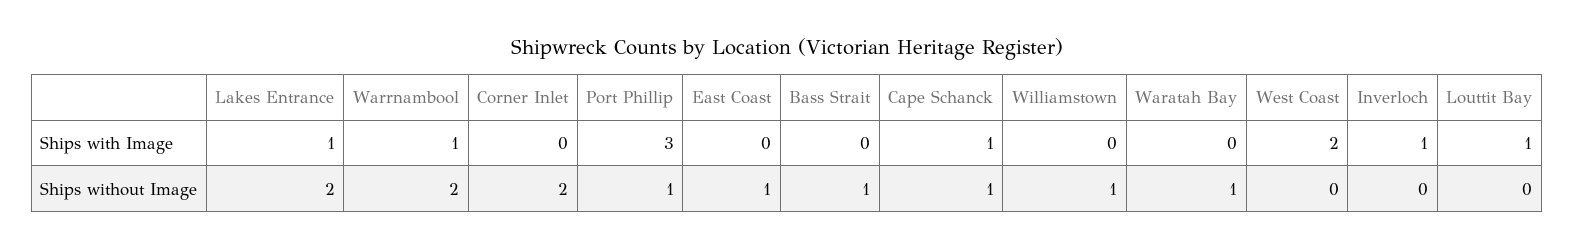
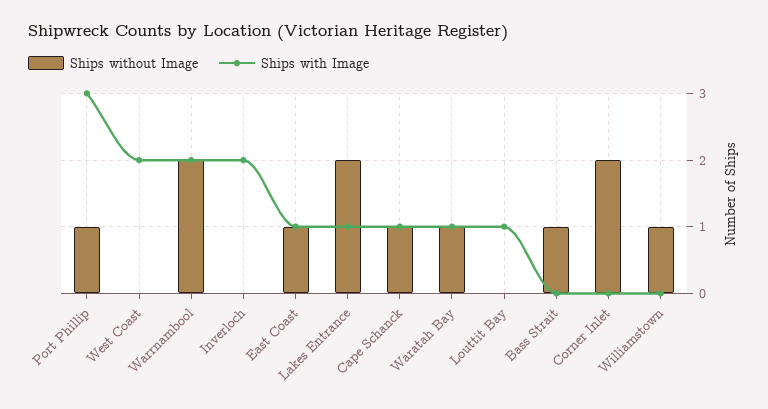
  {
    "Ships with Image": {
      "Lakes Entrance": 1,
-     "Warrnambool": 1,
+     "Warrnambool": 2,
      "Corner Inlet": 0,
      "Port Phillip": 3,
-     "East Coast": 0,
+     "East Coast": 1,
      "Bass Strait": 0,
      "Cape Schanck": 1,
      "Williamstown": 0,
-     "Waratah Bay": 0,
+     "Waratah Bay": 1,
      "West Coast": 2,
-     "Inverloch": 1,
+     "Inverloch": 2,
      "Louttit Bay": 1
    },
    "Ships without Image": {
      "Lakes Entrance": 2,
      "Warrnambool": 2,
      "Corner Inlet": 2,
      "Port Phillip": 1,
      "East Coast": 1,
      "Bass Strait": 1,
      "Cape Schanck": 1,
      "Williamstown": 1,
      "Waratah Bay": 1,
      "West Coast": 0,
      "Inverloch": 0,
      "Louttit Bay": 0
    }
  }

